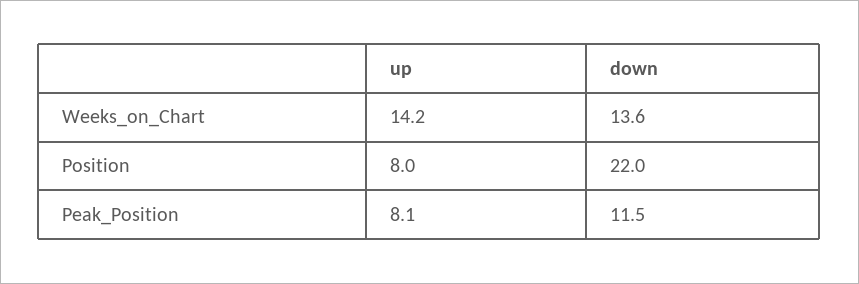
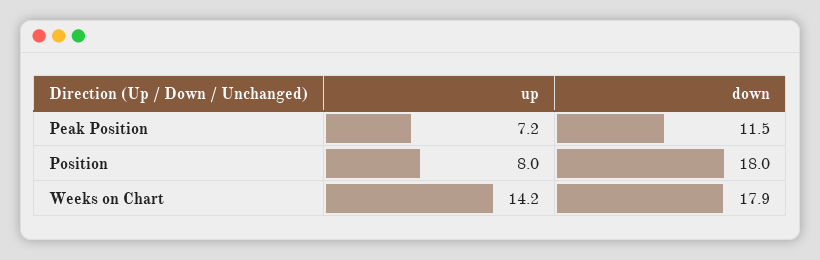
  {
    "up": {
      "Weeks_on_Chart": 14.2,
      "Position": 8,
-     "Peak_Position": 8.1
+     "Peak_Position": 7.2
    },
    "down": {
-     "Weeks_on_Chart": 13.6,
+     "Weeks_on_Chart": 17.9,
-     "Position": 22,
+     "Position": 18,
      "Peak_Position": 11.5
    }
  }

